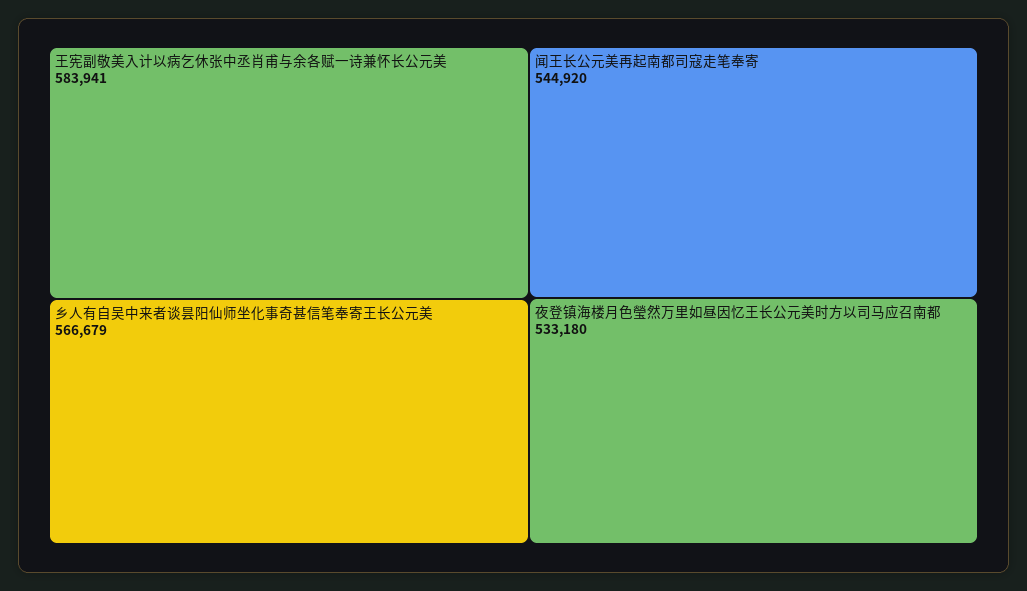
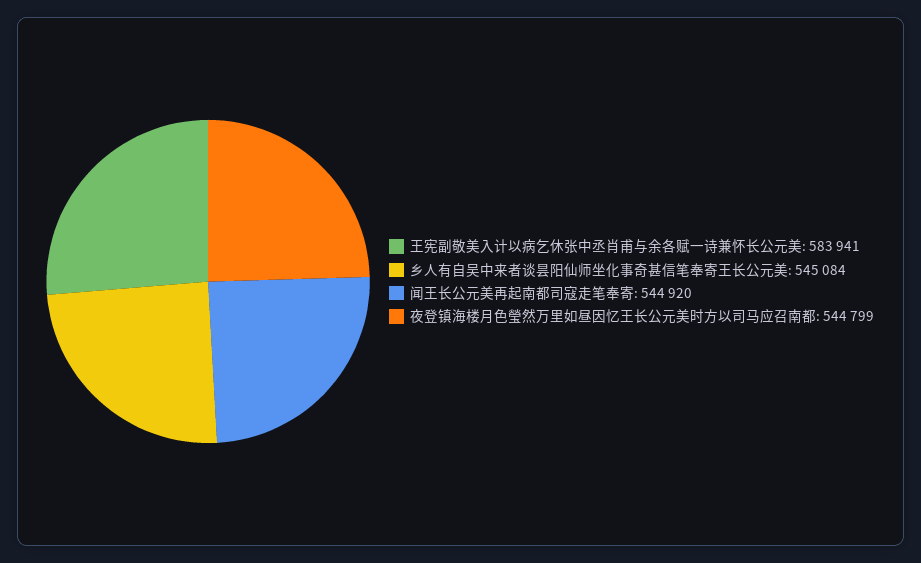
  {
    "王宪副敬美入计以病乞休张中丞肖甫与余各赋一诗兼怀长公元美": 583941,
-   "乡人有自吴中来者谈昙阳仙师坐化事奇甚信笔奉寄王长公元美": 566679,
+   "乡人有自吴中来者谈昙阳仙师坐化事奇甚信笔奉寄王长公元美": 545084,
    "闻王长公元美再起南都司寇走笔奉寄": 544920,
-   "夜登镇海楼月色瑩然万里如昼因忆王长公元美时方以司马应召南都": 533180
+   "夜登镇海楼月色瑩然万里如昼因忆王长公元美时方以司马应召南都": 544799
  }

